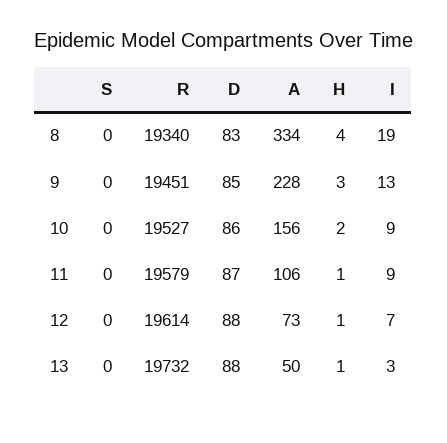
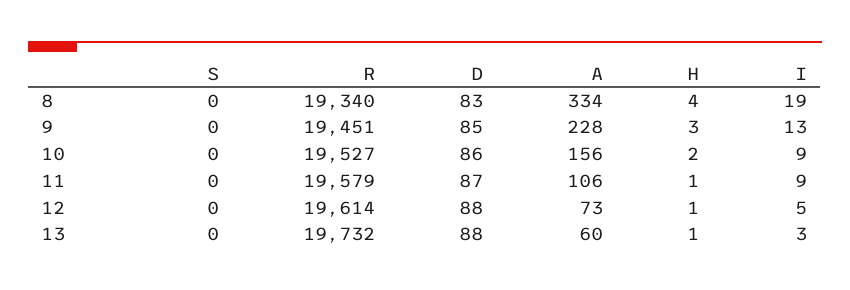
  {
    "S": {
      "8": 0,
      "9": 0,
      "10": 0,
      "11": 0,
      "12": 0,
      "13": 0
    },
    "R": {
      "8": 19340,
      "9": 19451,
      "10": 19527,
      "11": 19579,
      "12": 19614,
      "13": 19732
    },
    "D": {
      "8": 83,
      "9": 85,
      "10": 86,
      "11": 87,
      "12": 88,
      "13": 88
    },
    "A": {
      "8": 334,
      "9": 228,
      "10": 156,
      "11": 106,
      "12": 73,
-     "13": 50
+     "13": 60
    },
    "H": {
      "8": 4,
      "9": 3,
      "10": 2,
      "11": 1,
      "12": 1,
      "13": 1
    },
    "I": {
      "8": 19,
      "9": 13,
      "10": 9,
      "11": 9,
-     "12": 7,
+     "12": 5,
      "13": 3
    }
  }

